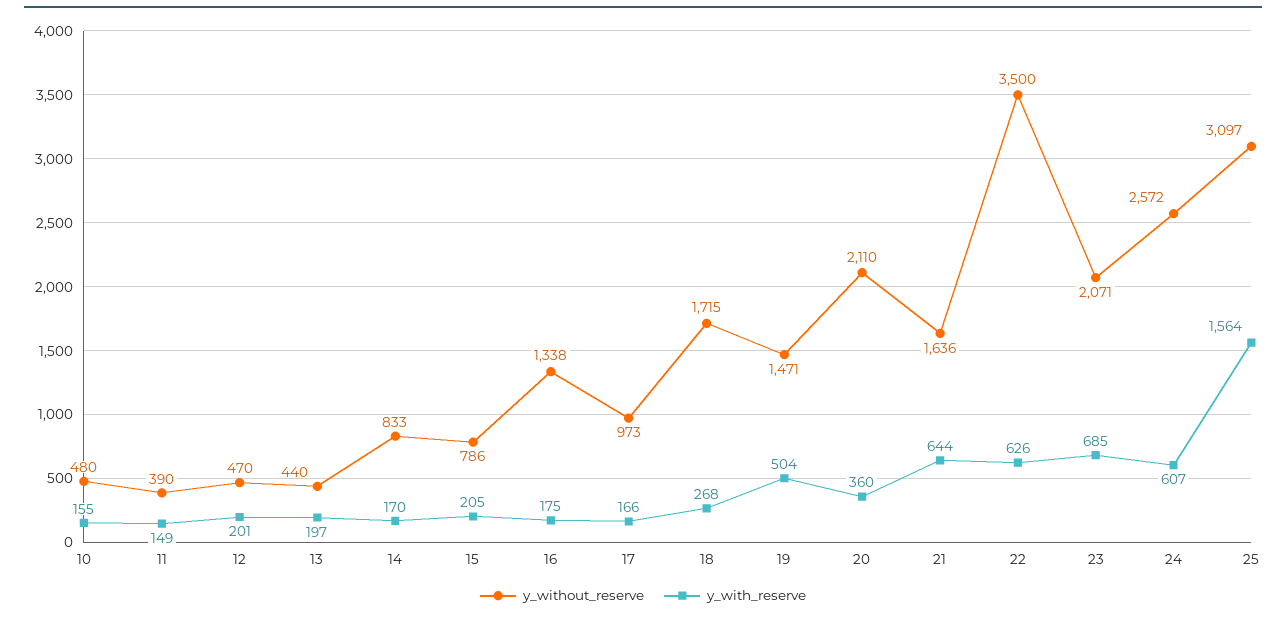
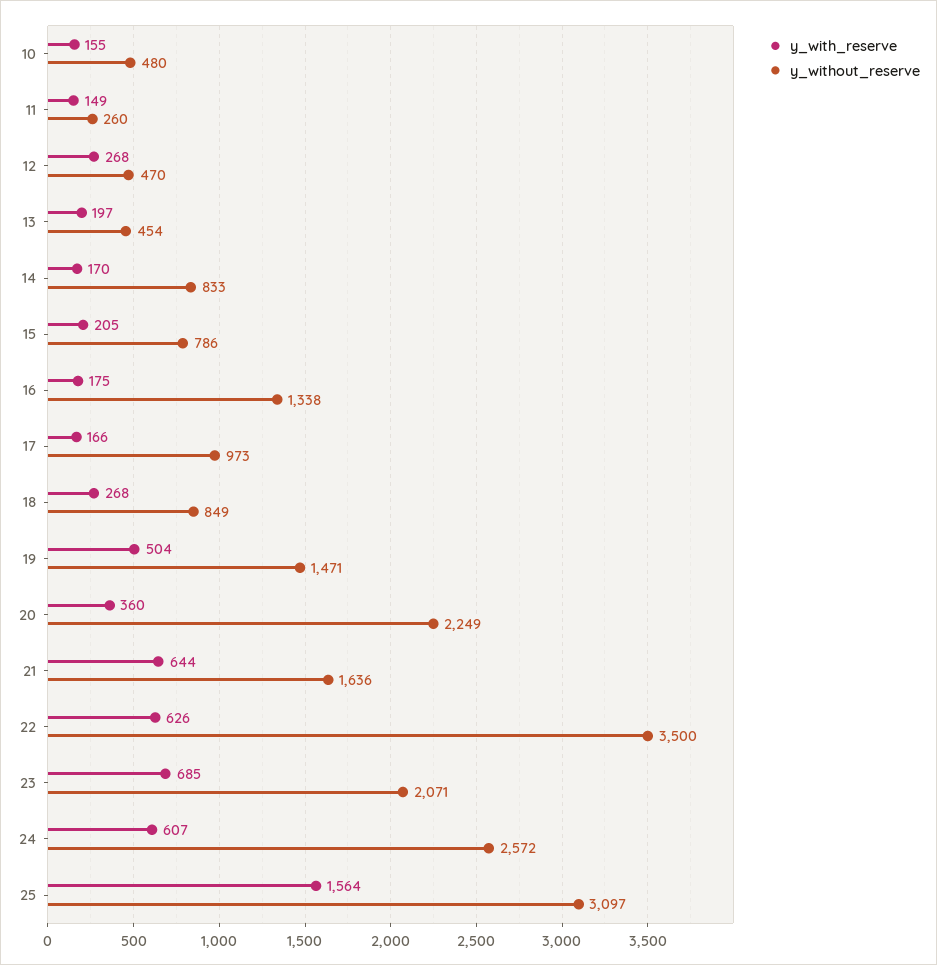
  {
    "y_without_reserve": {
      "10": 480,
-     "11": 390,
+     "11": 260,
      "12": 470,
-     "13": 440,
+     "13": 454,
      "14": 833,
      "15": 786,
      "16": 1338,
      "17": 973,
-     "18": 1715,
+     "18": 849,
      "19": 1471,
-     "20": 2110,
+     "20": 2249,
      "21": 1636,
      "22": 3500,
      "23": 2071,
      "24": 2572,
      "25": 3097
    },
    "y_with_reserve": {
      "10": 155,
      "11": 149,
-     "12": 201,
+     "12": 268,
      "13": 197,
      "14": 170,
      "15": 205,
      "16": 175,
      "17": 166,
      "18": 268,
      "19": 504,
      "20": 360,
      "21": 644,
      "22": 626,
      "23": 685,
      "24": 607,
      "25": 1564
    }
  }

